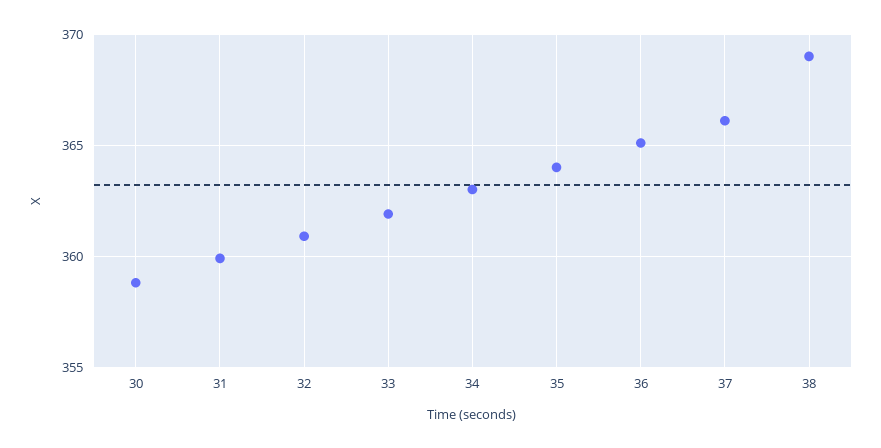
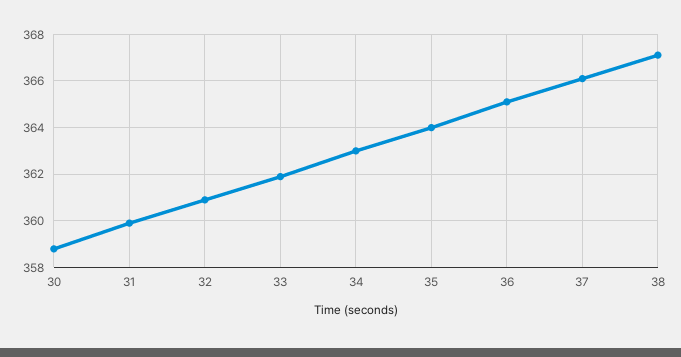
  {
    "30": 359,
    "31": 360,
    "32": 361,
    "33": 362,
    "34": 363,
    "35": 364,
    "36": 365,
    "37": 366,
-   "38": 369
+   "38": 367
  }

